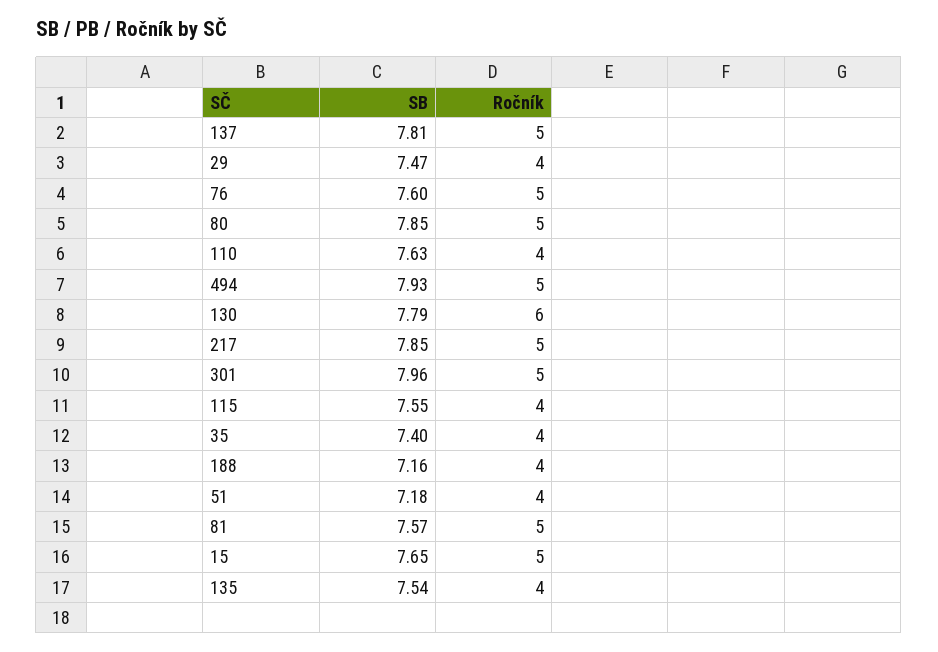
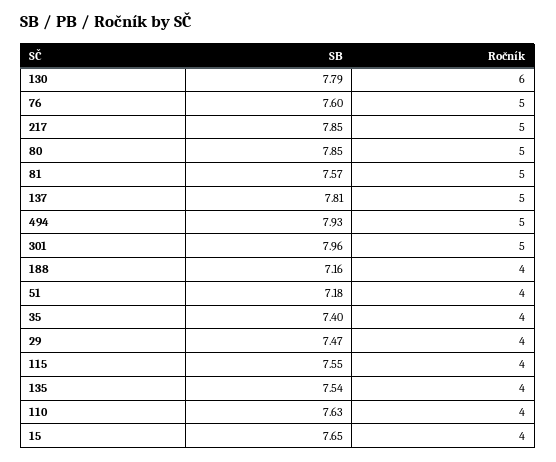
  {
    "SB": {
      "137": 7.81,
      "29": 7.47,
      "76": 7.6,
      "80": 7.85,
      "110": 7.63,
      "494": 7.93,
      "130": 7.79,
      "217": 7.85,
      "301": 7.96,
      "115": 7.55,
      "35": 7.4,
      "188": 7.16,
      "51": 7.18,
      "81": 7.57,
      "15": 7.65,
      "135": 7.54
    },
    "Ročník": {
      "137": 5,
      "29": 4,
      "76": 5,
      "80": 5,
      "110": 4,
      "494": 5,
      "130": 6,
      "217": 5,
      "301": 5,
      "115": 4,
      "35": 4,
      "188": 4,
      "51": 4,
      "81": 5,
-     "15": 5,
+     "15": 4,
      "135": 4
    }
  }

